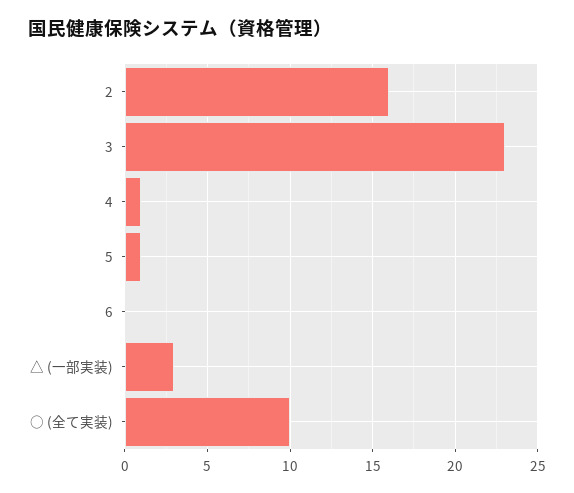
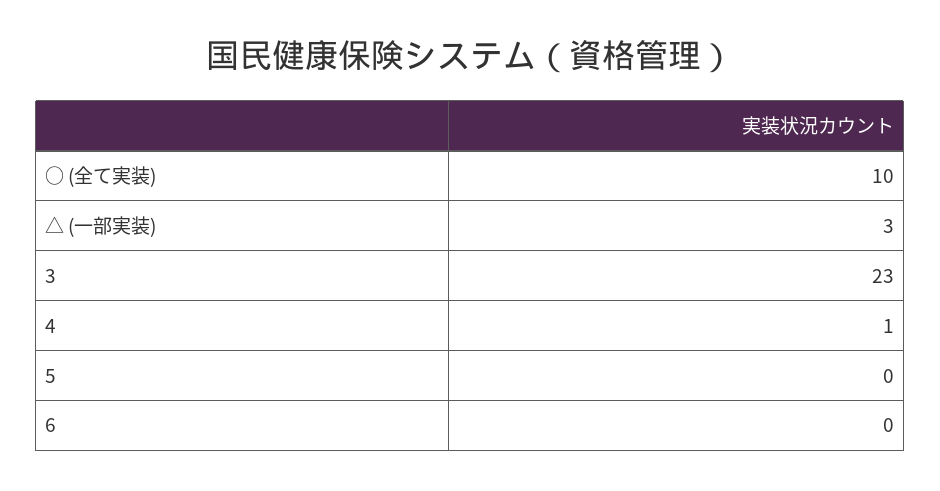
  {
-   "2": 16,
    "3": 23,
    "4": 1,
-   "5": 1,
+   "5": 0,
    "6": 0,
    "△ (一部実装)": 3,
    "○ (全て実装)": 10
  }

